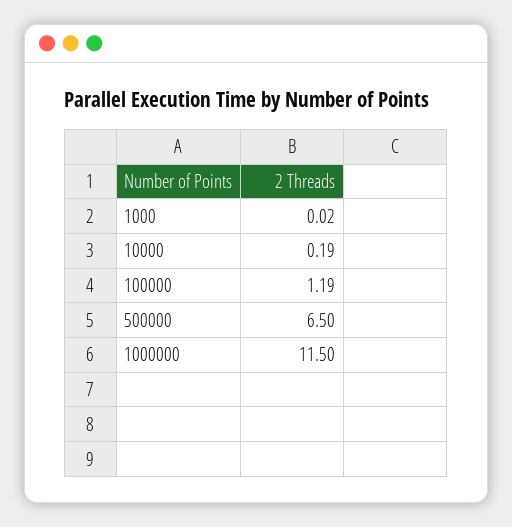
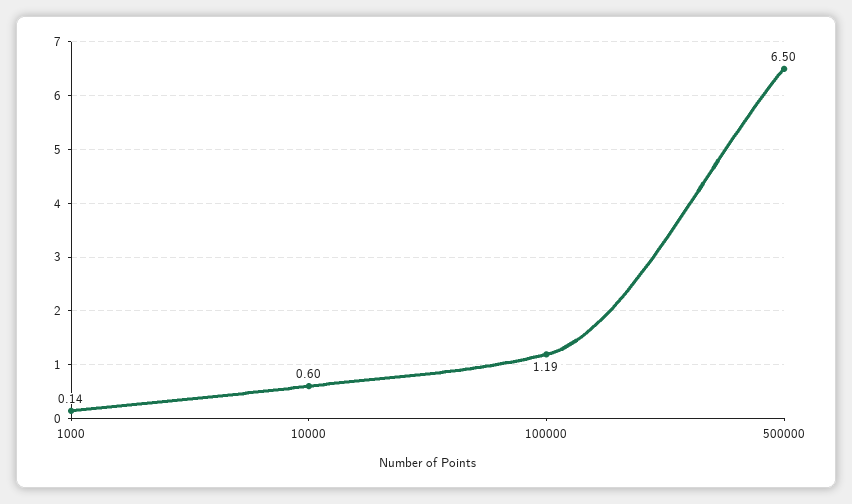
  {
-   "1000": 0.02,
+   "1000": 0.14,
-   "10000": 0.19,
+   "10000": 0.6,
    "100000": 1.19,
-   "500000": 6.5,
+   "500000": 6.5
-   "1000000": 11.5
  }

